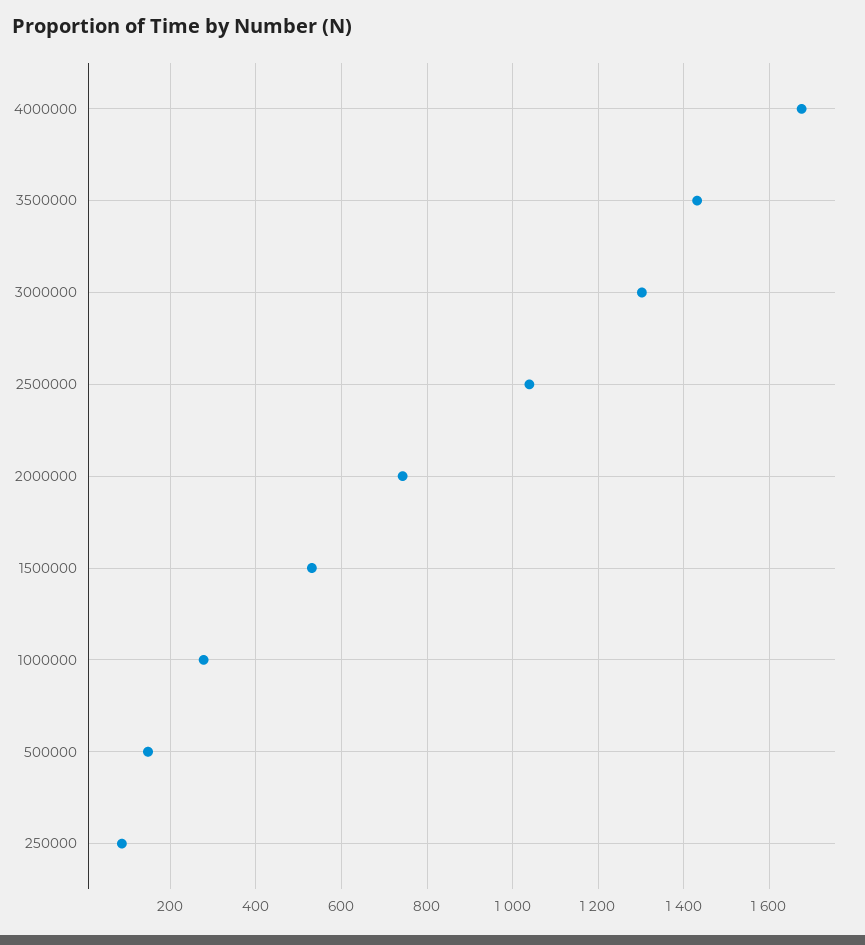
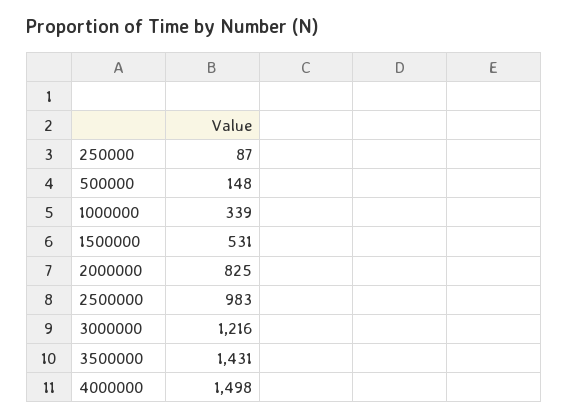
  {
-   "4000000": 1680,
+   "4000000": 1498,
    "3500000": 1431,
-   "3000000": 1300,
+   "3000000": 1216,
-   "2500000": 1040,
+   "2500000": 983,
-   "2000000": 740,
+   "2000000": 825,
    "1500000": 531,
-   "1000000": 280,
+   "1000000": 339,
    "500000": 148,
    "250000": 87
  }

